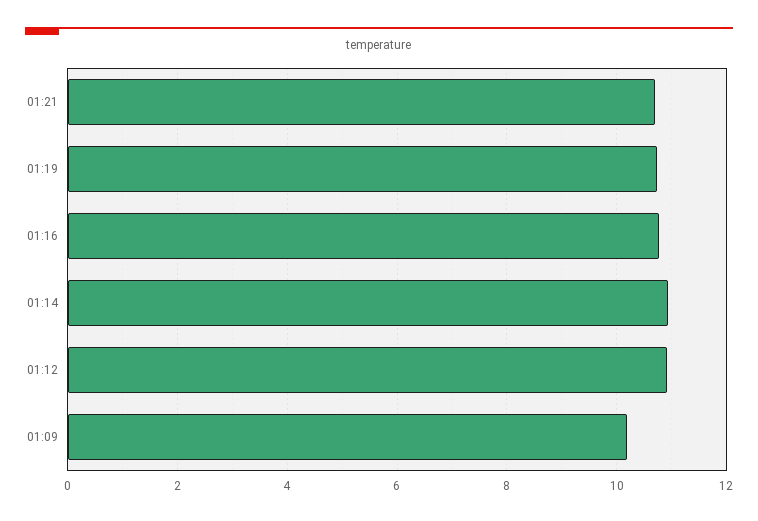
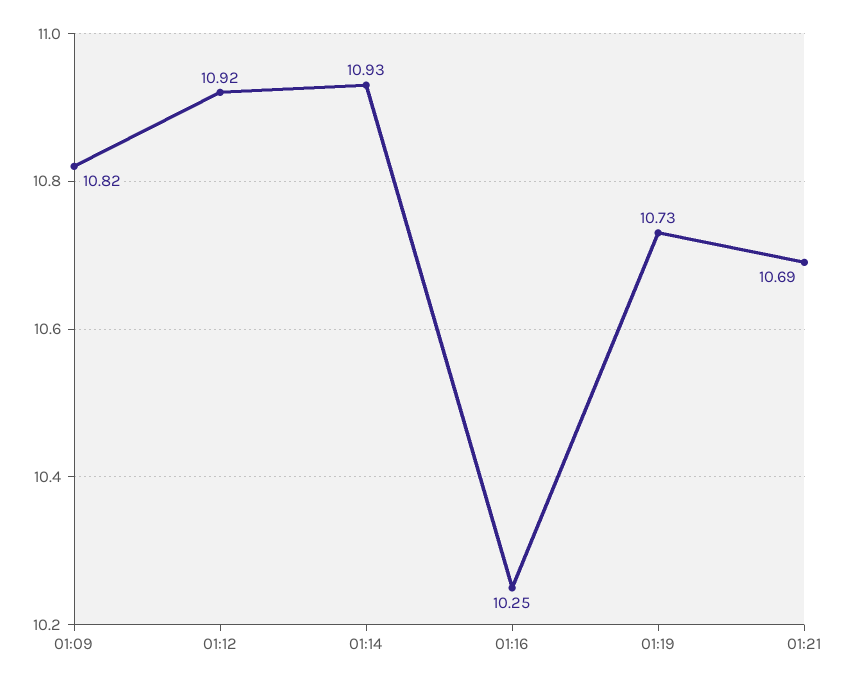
  {
    "01:21": 10.69,
    "01:19": 10.73,
-   "01:16": 10.8,
+   "01:16": 10.25,
    "01:14": 10.93,
    "01:12": 10.92,
-   "01:09": 10.2
+   "01:09": 10.82
  }

